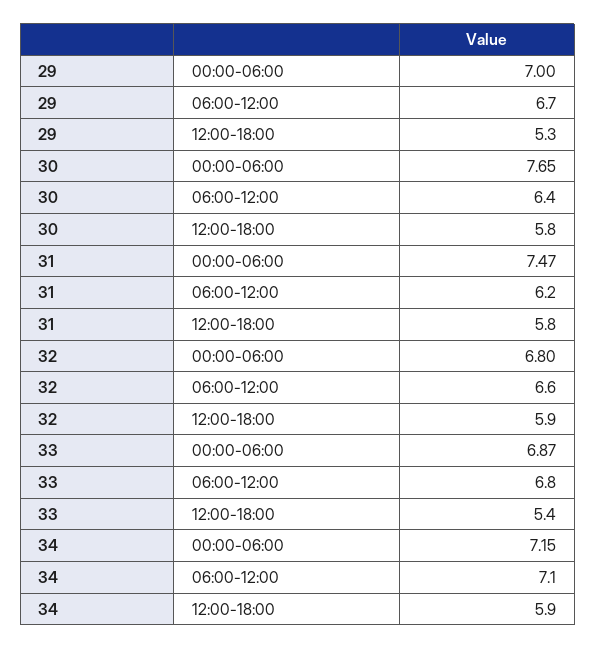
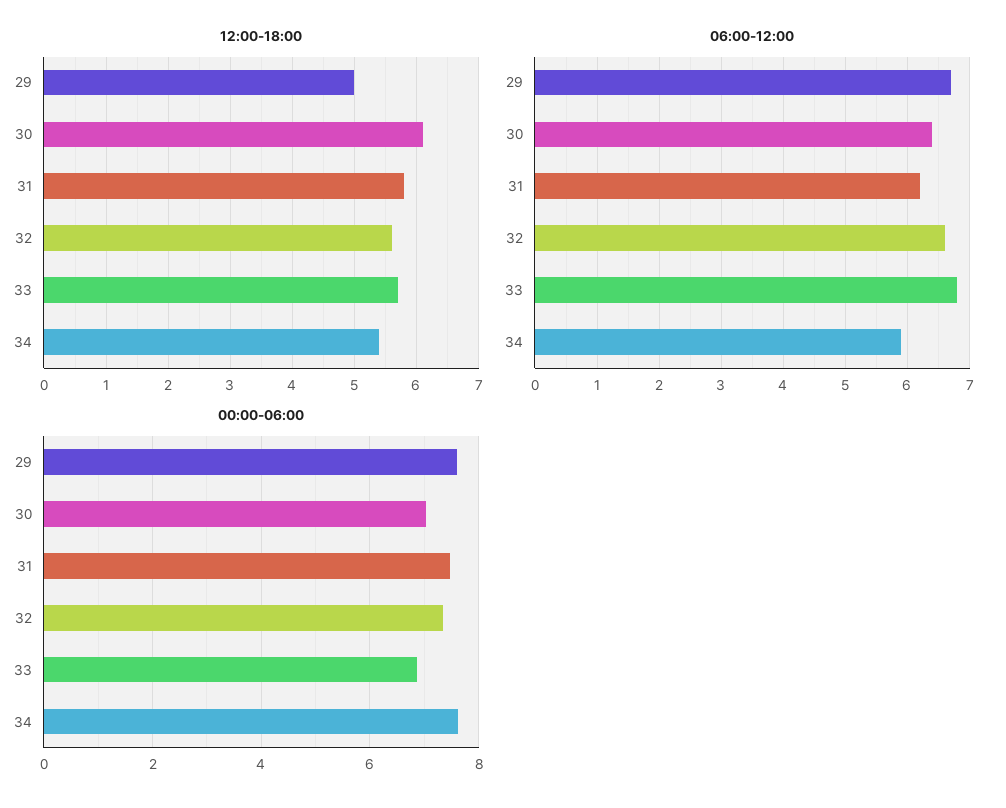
  {
    "00:00-06:00": {
-     "29": 7,
+     "29": 7.6,
-     "30": 7.65,
+     "30": 7,
      "31": 7.47,
-     "32": 6.8,
+     "32": 7.4,
      "33": 6.87,
-     "34": 7.15
+     "34": 7.6
    },
    "06:00-12:00": {
      "29": 6.7,
      "30": 6.4,
      "31": 6.2,
      "32": 6.6,
      "33": 6.8,
-     "34": 7.1
+     "34": 5.9
    },
    "12:00-18:00": {
-     "29": 5.3,
+     "29": 5,
-     "30": 5.8,
+     "30": 6.1,
      "31": 5.8,
-     "32": 5.9,
+     "32": 5.6,
-     "33": 5.4,
+     "33": 5.7,
-     "34": 5.9
+     "34": 5.4
    }
  }

